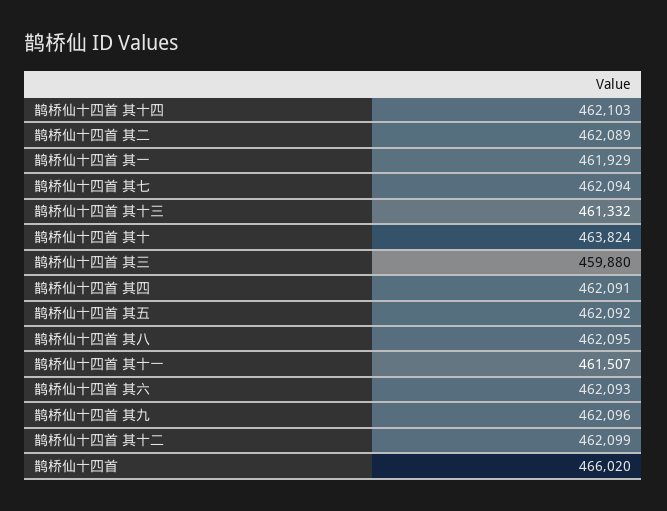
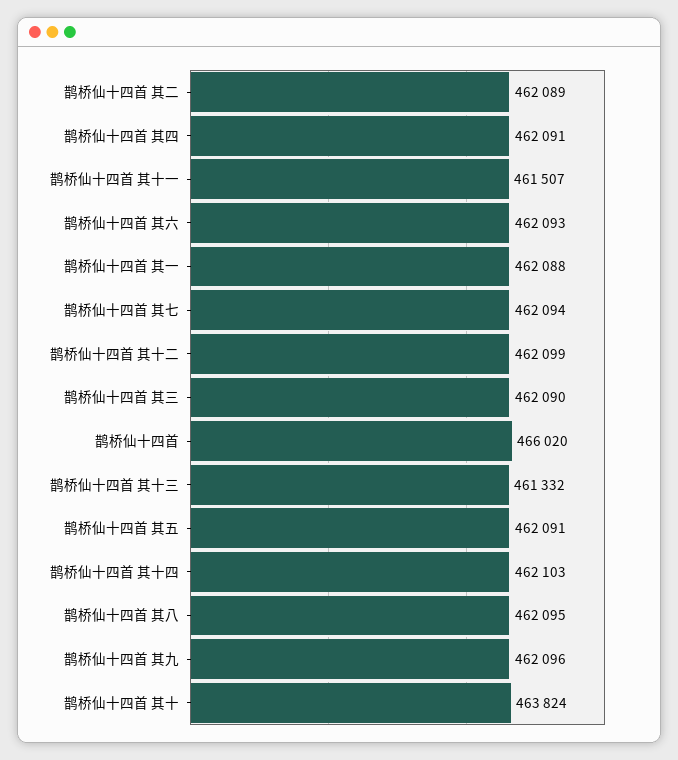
  {
    "鹊桥仙十四首 其十四": 462103,
    "鹊桥仙十四首 其二": 462089,
-   "鹊桥仙十四首 其一": 461929,
+   "鹊桥仙十四首 其一": 462088,
    "鹊桥仙十四首 其七": 462094,
    "鹊桥仙十四首 其十三": 461332,
    "鹊桥仙十四首 其十": 463824,
-   "鹊桥仙十四首 其三": 459880,
+   "鹊桥仙十四首 其三": 462090,
    "鹊桥仙十四首 其四": 462091,
-   "鹊桥仙十四首 其五": 462092,
+   "鹊桥仙十四首 其五": 462091,
    "鹊桥仙十四首 其八": 462095,
    "鹊桥仙十四首 其十一": 461507,
    "鹊桥仙十四首 其六": 462093,
    "鹊桥仙十四首 其九": 462096,
    "鹊桥仙十四首 其十二": 462099,
    "鹊桥仙十四首": 466020
  }

